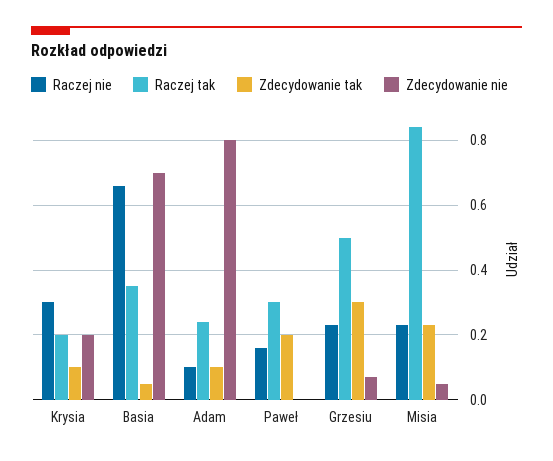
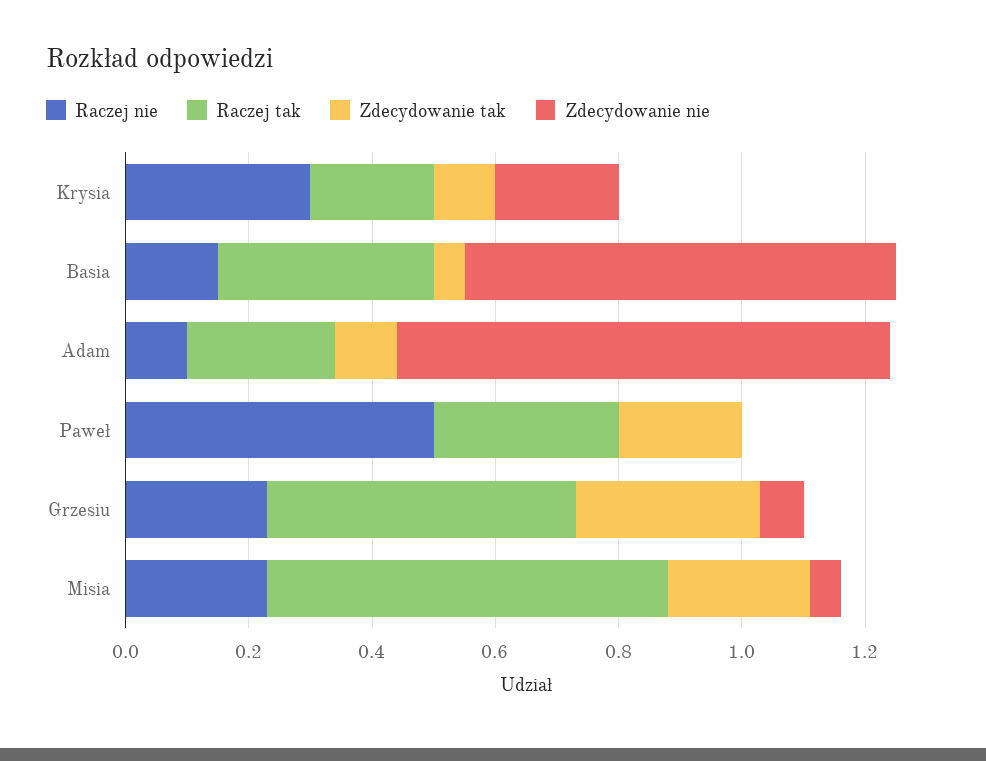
  {
    "Raczej nie": {
      "Krysia": 0.3,
-     "Basia": 0.65,
+     "Basia": 0.15,
      "Adam": 0.1,
-     "Paweł": 0.15,
+     "Paweł": 0.5,
      "Grzesiu": 0.25,
      "Misia": 0.25
    },
    "Raczej tak": {
      "Krysia": 0.2,
      "Basia": 0.35,
      "Adam": 0.25,
      "Paweł": 0.3,
      "Grzesiu": 0.5,
-     "Misia": 0.85
+     "Misia": 0.65
    },
    "Zdecydowanie tak": {
      "Krysia": 0.1,
      "Basia": 0.05,
      "Adam": 0.1,
      "Paweł": 0.2,
      "Grzesiu": 0.3,
      "Misia": 0.25
    },
    "Zdecydowanie nie": {
      "Krysia": 0.2,
      "Basia": 0.7,
      "Adam": 0.8,
      "Paweł": 0,
      "Grzesiu": 0.05,
      "Misia": 0.05
    }
  }

